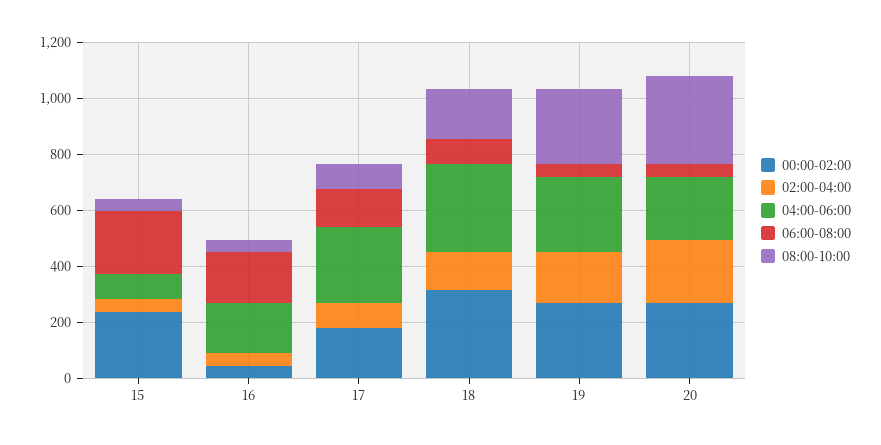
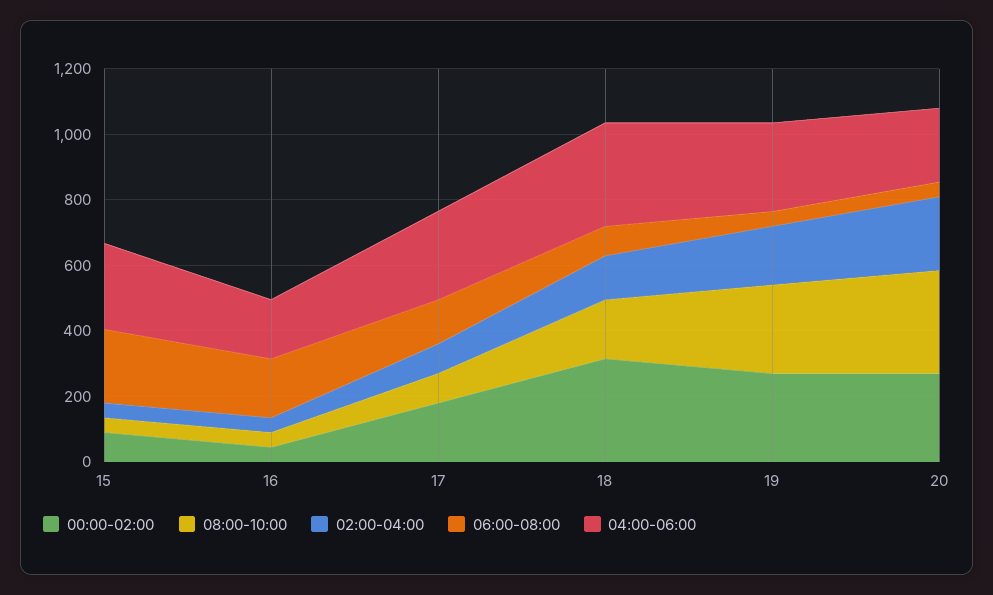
  {
    "00:00-02:00": {
-     "15": 250,
+     "15": 100,
      "16": 50,
      "17": 200,
      "18": 300,
      "19": 250,
      "20": 250
    },
    "02:00-04:00": {
      "15": 50,
      "16": 50,
      "17": 100,
      "18": 150,
      "19": 200,
      "20": 250
    },
    "04:00-06:00": {
-     "15": 100,
+     "15": 250,
      "16": 200,
      "17": 250,
      "18": 300,
      "19": 250,
      "20": 250
    },
    "06:00-08:00": {
      "15": 250,
      "16": 200,
      "17": 150,
      "18": 100,
      "19": 50,
      "20": 50
    },
    "08:00-10:00": {
      "15": 50,
      "16": 50,
      "17": 100,
      "18": 200,
      "19": 250,
      "20": 300
    }
  }

